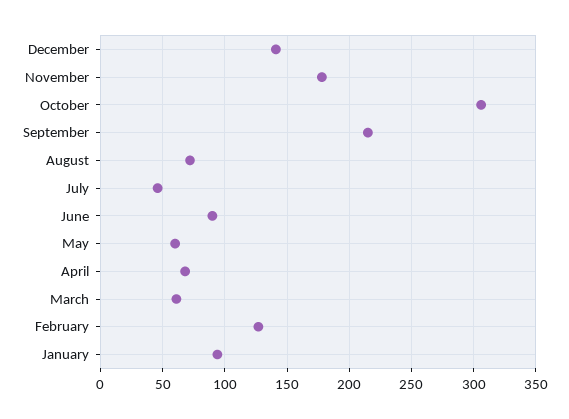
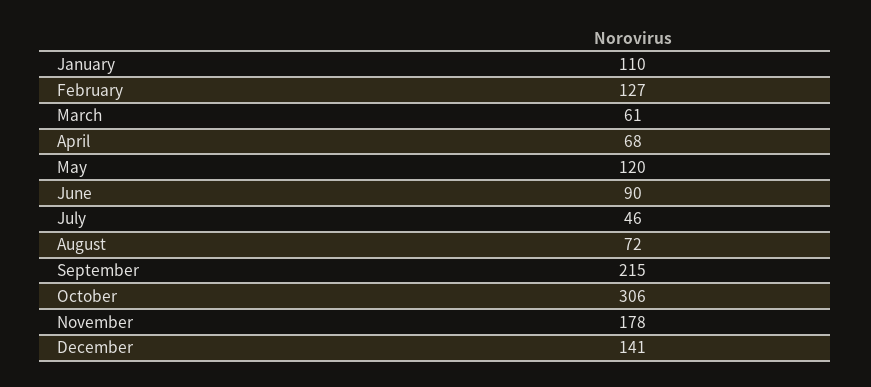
  {
    "December": 141,
    "November": 178,
    "October": 306,
    "September": 215,
    "August": 72,
    "July": 46,
    "June": 90,
-   "May": 60,
+   "May": 120,
    "April": 68,
    "March": 61,
    "February": 127,
-   "January": 95
+   "January": 110
  }

